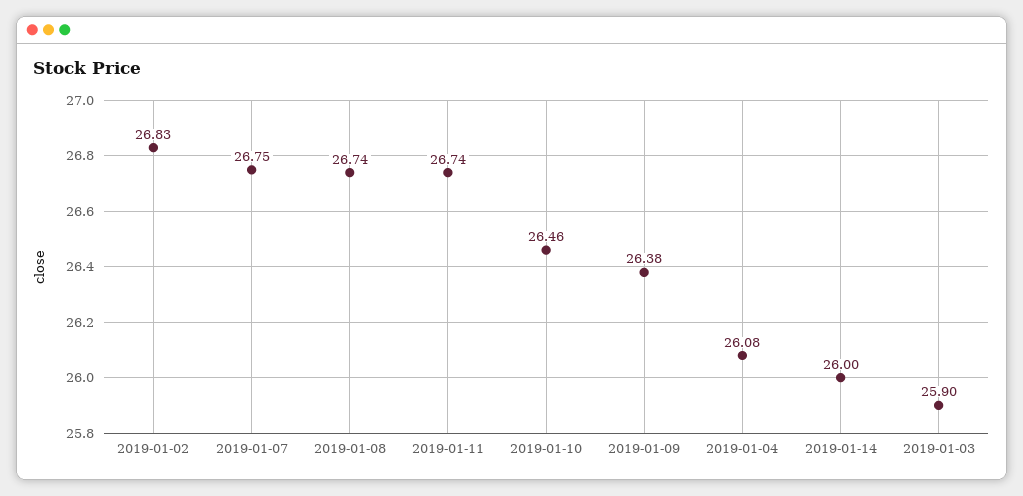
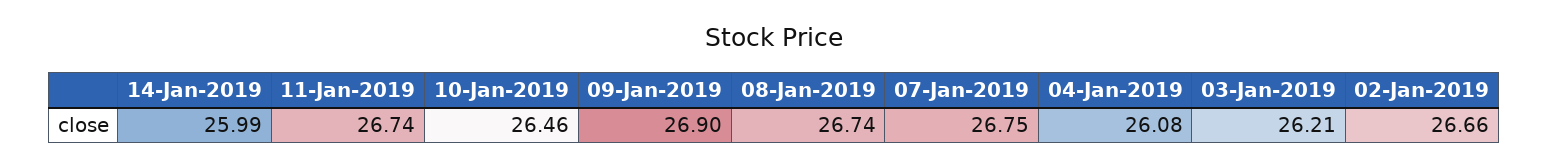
  {
-   "2019-01-02": 26.83,
+   "2019-01-02": 26.66,
    "2019-01-07": 26.75,
    "2019-01-08": 26.74,
    "2019-01-11": 26.74,
    "2019-01-10": 26.46,
-   "2019-01-09": 26.38,
+   "2019-01-09": 26.9,
    "2019-01-04": 26.08,
-   "2019-01-14": 26,
+   "2019-01-14": 25.99,
-   "2019-01-03": 25.9
+   "2019-01-03": 26.21
  }

